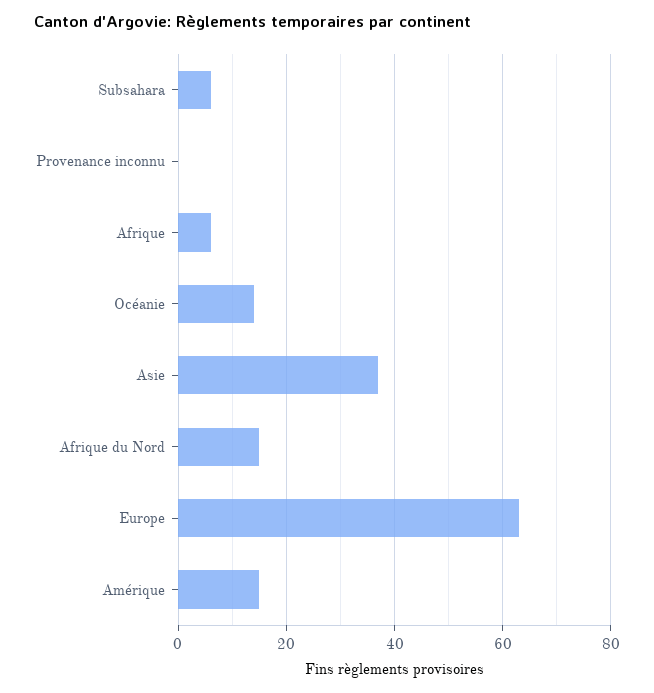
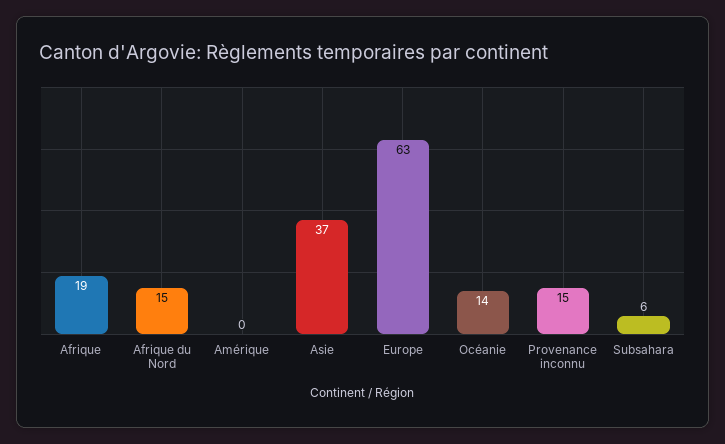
  {
    "Subsahara": 6,
-   "Provenance inconnu": 0,
+   "Provenance inconnu": 15,
-   "Afrique": 5,
+   "Afrique": 19,
    "Océanie": 14,
    "Asie": 37,
    "Afrique du Nord": 15,
    "Europe": 63,
-   "Amérique": 15
+   "Amérique": 0
  }

